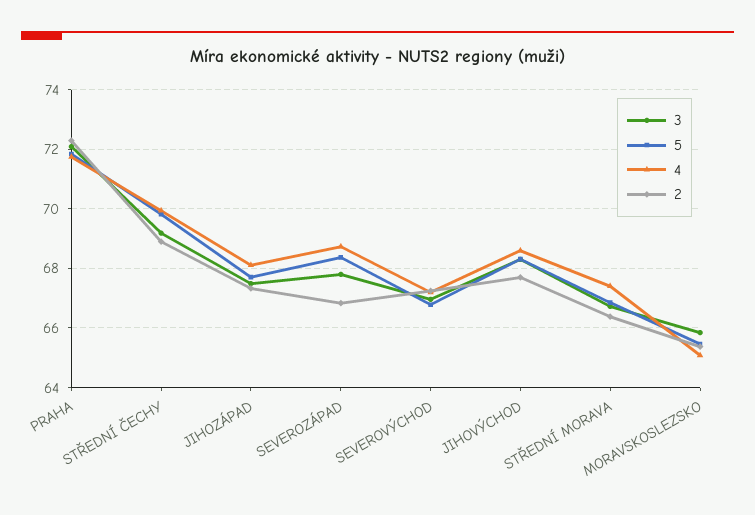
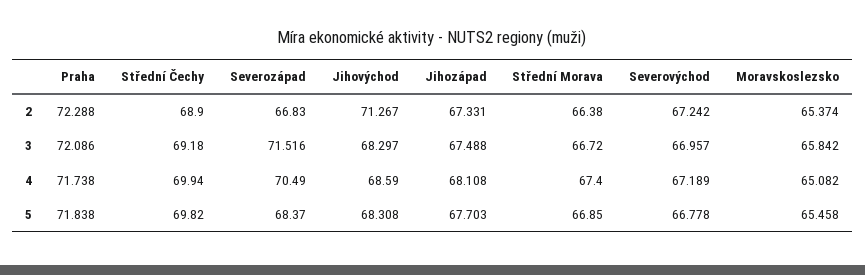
  {
    "3": {
      "PRAHA": 72.086,
      "STŘEDNÍ ČECHY": 69.18,
      "JIHOZÁPAD": 67.488,
-     "SEVEROZÁPAD": 67.75,
+     "SEVEROZÁPAD": 71.516,
      "SEVEROVÝCHOD": 66.957,
      "JIHOVÝCHOD": 68.297,
      "STŘEDNÍ MORAVA": 66.72,
      "MORAVSKOSLEZSKO": 65.842
    },
    "5": {
      "PRAHA": 71.838,
      "STŘEDNÍ ČECHY": 69.82,
      "JIHOZÁPAD": 67.703,
      "SEVEROZÁPAD": 68.37,
      "SEVEROVÝCHOD": 66.778,
      "JIHOVÝCHOD": 68.308,
      "STŘEDNÍ MORAVA": 66.85,
      "MORAVSKOSLEZSKO": 65.458
    },
    "4": {
      "PRAHA": 71.738,
      "STŘEDNÍ ČECHY": 69.94,
      "JIHOZÁPAD": 68.108,
-     "SEVEROZÁPAD": 68.75,
+     "SEVEROZÁPAD": 70.49,
      "SEVEROVÝCHOD": 67.189,
      "JIHOVÝCHOD": 68.59,
      "STŘEDNÍ MORAVA": 67.4,
      "MORAVSKOSLEZSKO": 65.082
    },
    "2": {
      "PRAHA": 72.288,
      "STŘEDNÍ ČECHY": 68.9,
      "JIHOZÁPAD": 67.331,
      "SEVEROZÁPAD": 66.83,
      "SEVEROVÝCHOD": 67.242,
-     "JIHOVÝCHOD": 67.75,
+     "JIHOVÝCHOD": 71.267,
      "STŘEDNÍ MORAVA": 66.38,
      "MORAVSKOSLEZSKO": 65.374
    }
  }

